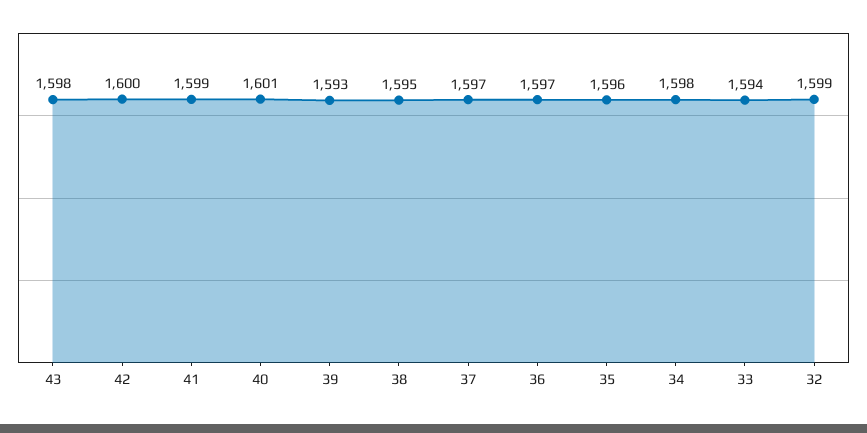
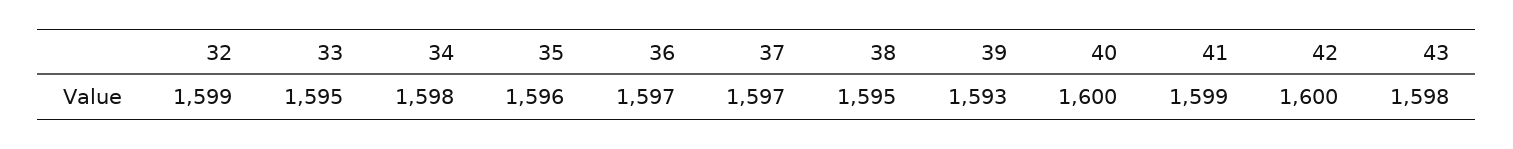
  {
    "43": 1598,
    "42": 1600,
    "41": 1599,
-   "40": 1601,
+   "40": 1600,
    "39": 1593,
    "38": 1595,
    "37": 1597,
    "36": 1597,
    "35": 1596,
    "34": 1598,
-   "33": 1594,
+   "33": 1595,
    "32": 1599
  }

